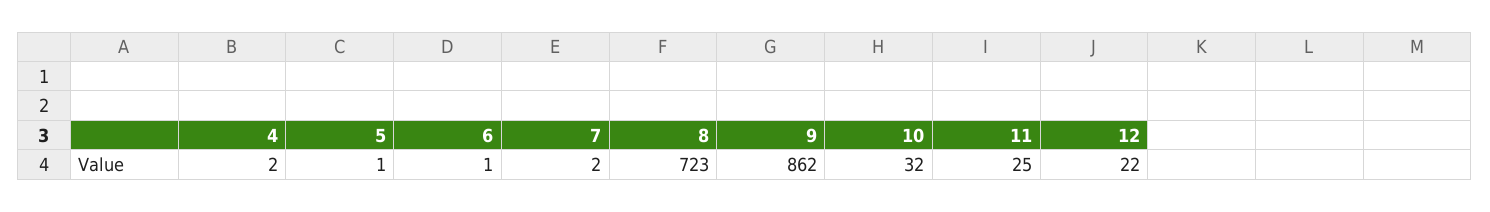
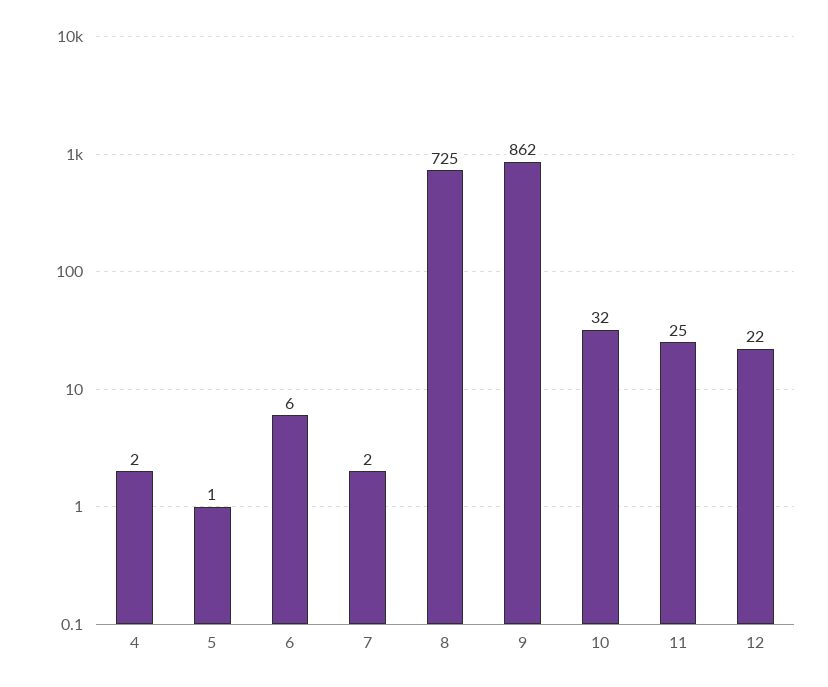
  {
    "4": 2,
    "5": 1,
-   "6": 1,
+   "6": 6,
    "7": 2,
-   "8": 723,
+   "8": 725,
    "9": 862,
    "10": 32,
    "11": 25,
    "12": 22
  }

